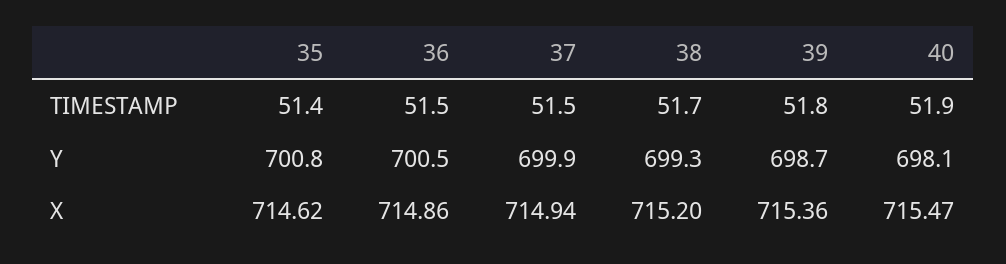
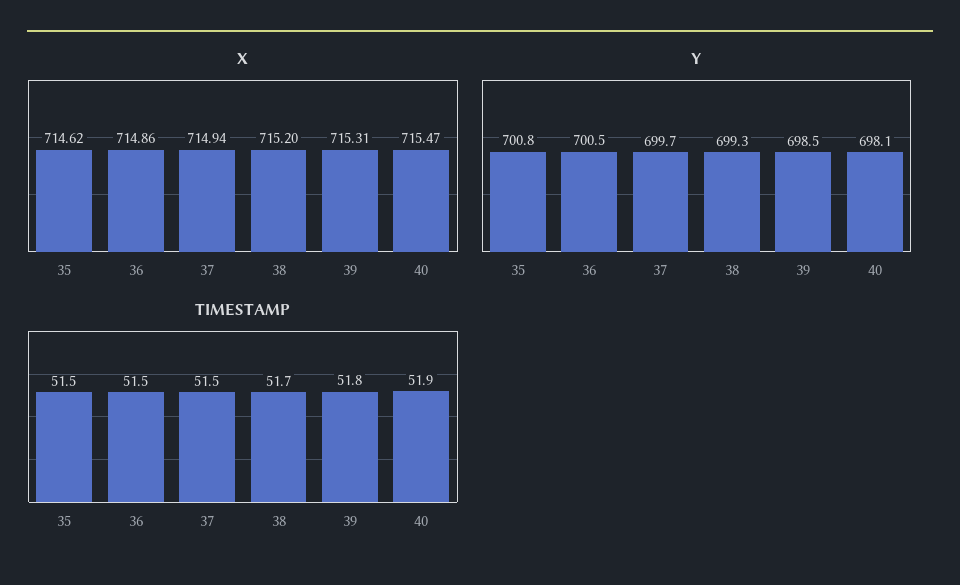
  {
    "TIMESTAMP": {
-     "35": 51.4,
+     "35": 51.5,
      "36": 51.5,
      "37": 51.5,
      "38": 51.7,
      "39": 51.8,
      "40": 51.9
    },
    "Y": {
      "35": 700.8,
      "36": 700.5,
-     "37": 699.9,
+     "37": 699.7,
      "38": 699.3,
-     "39": 698.7,
+     "39": 698.5,
      "40": 698.1
    },
    "X": {
      "35": 714.62,
      "36": 714.86,
      "37": 714.94,
      "38": 715.2,
-     "39": 715.36,
+     "39": 715.31,
      "40": 715.47
    }
  }

